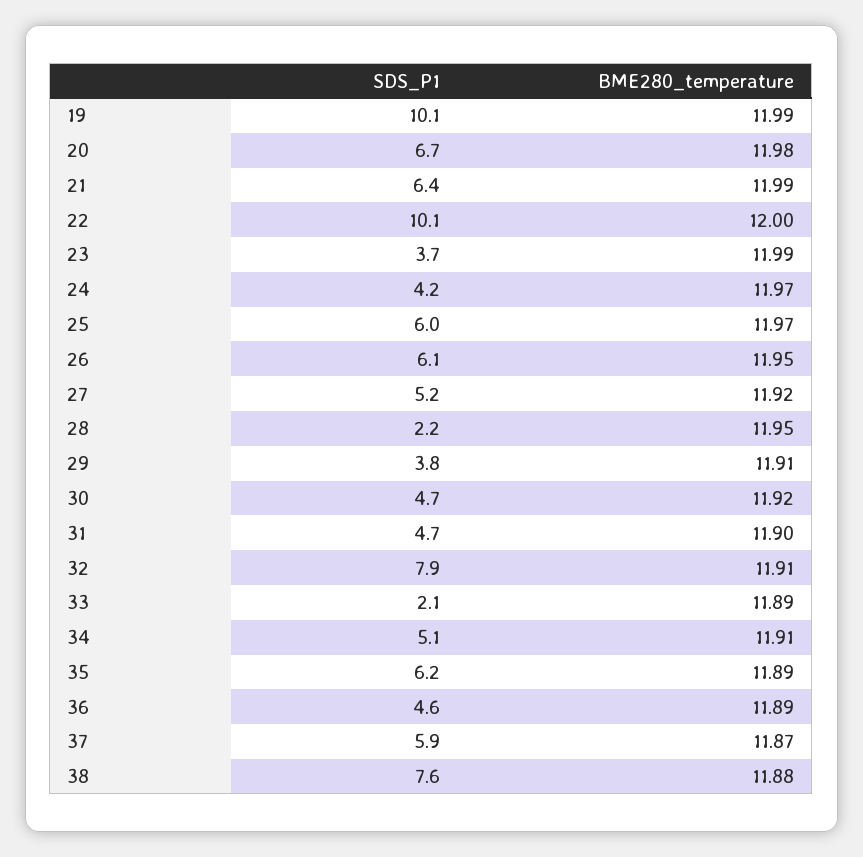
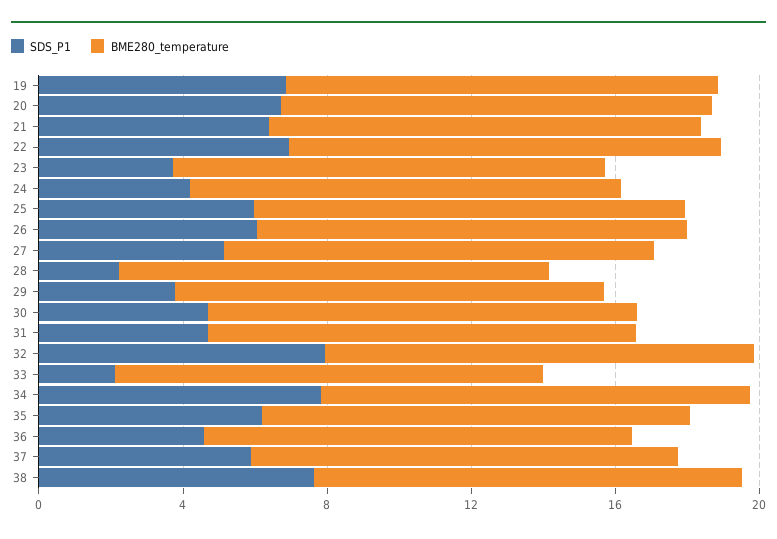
  {
    "SDS_P1": {
-     "19": 10.1,
+     "19": 7,
      "20": 6.7,
      "21": 6.4,
-     "22": 10.1,
+     "22": 7,
      "23": 3.7,
      "24": 4.2,
      "25": 6,
      "26": 6.1,
      "27": 5.2,
      "28": 2.2,
      "29": 3.8,
      "30": 4.7,
      "31": 4.7,
      "32": 7.9,
      "33": 2.1,
-     "34": 5.1,
+     "34": 8,
      "35": 6.2,
      "36": 4.6,
      "37": 5.9,
      "38": 7.6
    },
    "BME280_temperature": {
      "19": 11.99,
      "20": 11.98,
      "21": 11.99,
      "22": 12,
      "23": 11.99,
      "24": 11.97,
      "25": 11.97,
      "26": 11.95,
      "27": 11.92,
      "28": 11.95,
      "29": 11.91,
      "30": 11.92,
      "31": 11.9,
      "32": 11.91,
      "33": 11.89,
      "34": 11.91,
      "35": 11.89,
      "36": 11.89,
      "37": 11.87,
      "38": 11.88
    }
  }

